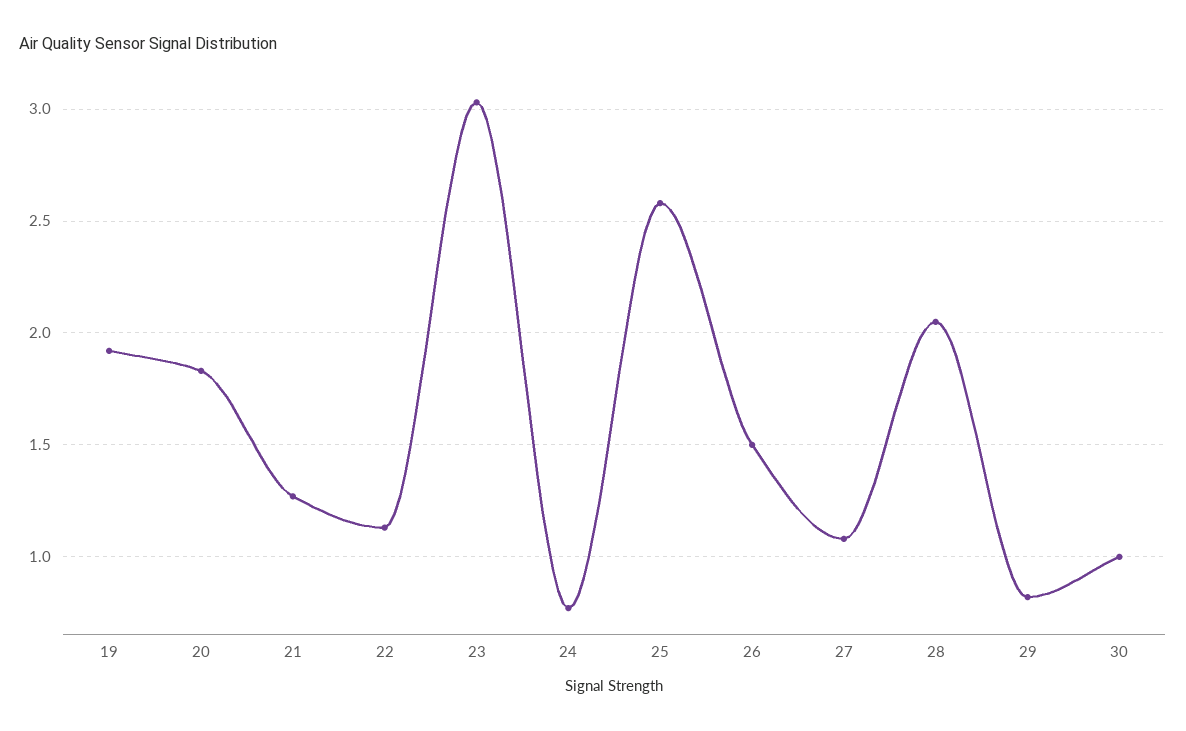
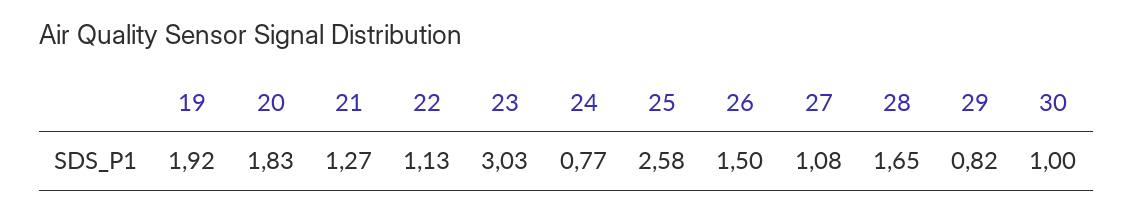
  {
    "19": 1.92,
    "20": 1.83,
    "21": 1.27,
    "22": 1.13,
    "23": 3.03,
    "24": 0.77,
    "25": 2.58,
    "26": 1.5,
    "27": 1.08,
-   "28": 2.05,
+   "28": 1.65,
    "29": 0.82,
    "30": 1
  }

